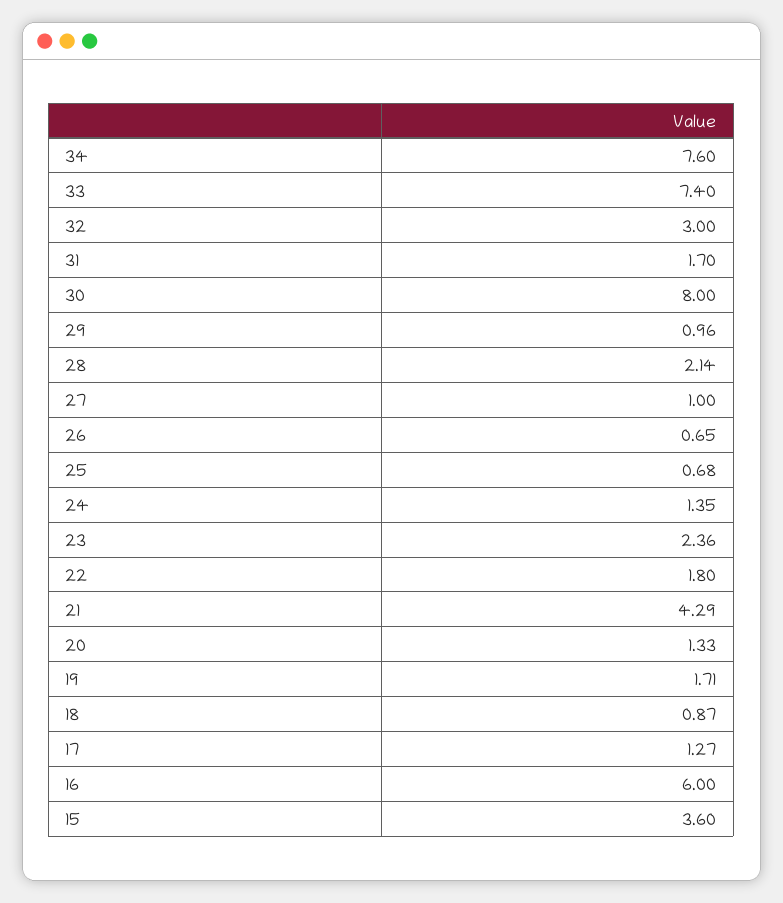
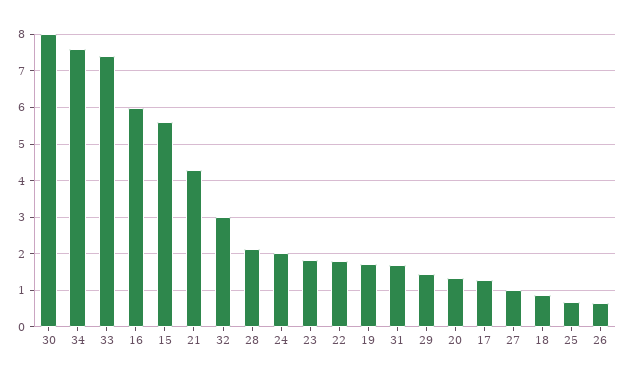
  {
    "34": 7.6,
    "33": 7.4,
    "32": 3,
    "31": 1.7,
    "30": 8,
-   "29": 0.96,
+   "29": 1.4,
    "28": 2.14,
    "27": 1,
    "26": 0.65,
    "25": 0.68,
-   "24": 1.35,
+   "24": 2,
-   "23": 2.36,
+   "23": 1.8,
    "22": 1.8,
    "21": 4.29,
    "20": 1.33,
    "19": 1.71,
    "18": 0.87,
    "17": 1.27,
    "16": 6,
-   "15": 3.6
+   "15": 5.6
  }

